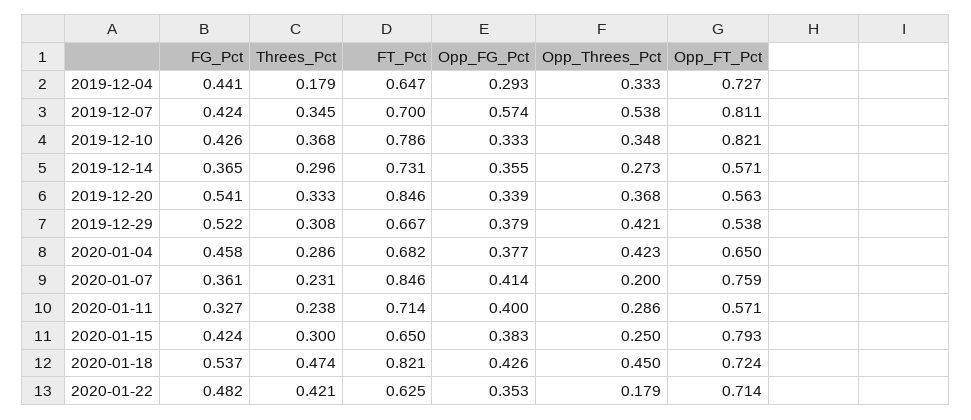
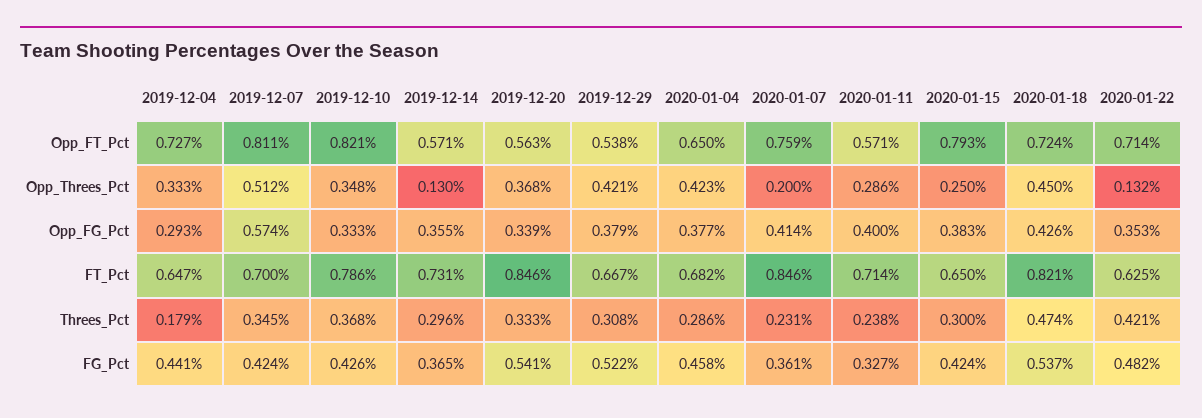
  {
    "FG_Pct": {
      "2019-12-04": 0.441,
      "2019-12-07": 0.424,
      "2019-12-10": 0.426,
      "2019-12-14": 0.365,
      "2019-12-20": 0.541,
      "2019-12-29": 0.522,
      "2020-01-04": 0.458,
      "2020-01-07": 0.361,
      "2020-01-11": 0.327,
      "2020-01-15": 0.424,
      "2020-01-18": 0.537,
      "2020-01-22": 0.482
    },
    "Threes_Pct": {
      "2019-12-04": 0.179,
      "2019-12-07": 0.345,
      "2019-12-10": 0.368,
      "2019-12-14": 0.296,
      "2019-12-20": 0.333,
      "2019-12-29": 0.308,
      "2020-01-04": 0.286,
      "2020-01-07": 0.231,
      "2020-01-11": 0.238,
      "2020-01-15": 0.3,
      "2020-01-18": 0.474,
      "2020-01-22": 0.421
    },
    "FT_Pct": {
      "2019-12-04": 0.647,
      "2019-12-07": 0.7,
      "2019-12-10": 0.786,
      "2019-12-14": 0.731,
      "2019-12-20": 0.846,
      "2019-12-29": 0.667,
      "2020-01-04": 0.682,
      "2020-01-07": 0.846,
      "2020-01-11": 0.714,
      "2020-01-15": 0.65,
      "2020-01-18": 0.821,
      "2020-01-22": 0.625
    },
    "Opp_FG_Pct": {
      "2019-12-04": 0.293,
      "2019-12-07": 0.574,
      "2019-12-10": 0.333,
      "2019-12-14": 0.355,
      "2019-12-20": 0.339,
      "2019-12-29": 0.379,
      "2020-01-04": 0.377,
      "2020-01-07": 0.414,
      "2020-01-11": 0.4,
      "2020-01-15": 0.383,
      "2020-01-18": 0.426,
      "2020-01-22": 0.353
    },
    "Opp_Threes_Pct": {
      "2019-12-04": 0.333,
-     "2019-12-07": 0.538,
+     "2019-12-07": 0.512,
      "2019-12-10": 0.348,
-     "2019-12-14": 0.273,
+     "2019-12-14": 0.13,
      "2019-12-20": 0.368,
      "2019-12-29": 0.421,
      "2020-01-04": 0.423,
      "2020-01-07": 0.2,
      "2020-01-11": 0.286,
      "2020-01-15": 0.25,
      "2020-01-18": 0.45,
-     "2020-01-22": 0.179
+     "2020-01-22": 0.132
    },
    "Opp_FT_Pct": {
      "2019-12-04": 0.727,
      "2019-12-07": 0.811,
      "2019-12-10": 0.821,
      "2019-12-14": 0.571,
      "2019-12-20": 0.563,
      "2019-12-29": 0.538,
      "2020-01-04": 0.65,
      "2020-01-07": 0.759,
      "2020-01-11": 0.571,
      "2020-01-15": 0.793,
      "2020-01-18": 0.724,
      "2020-01-22": 0.714
    }
  }

